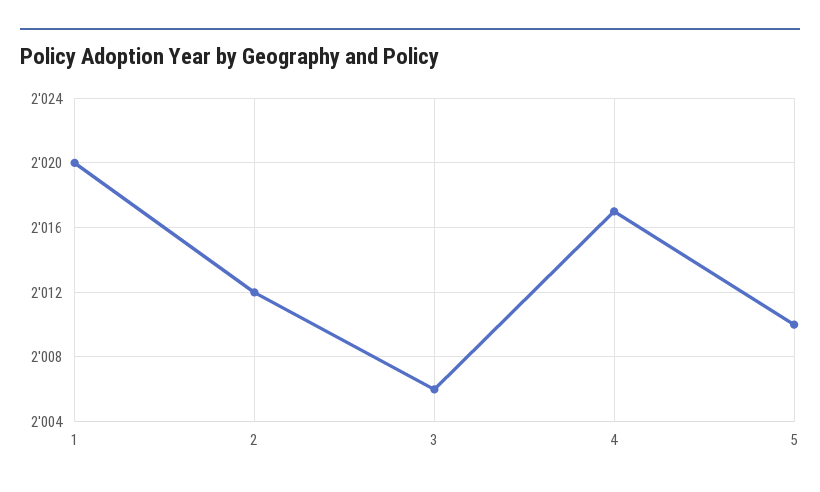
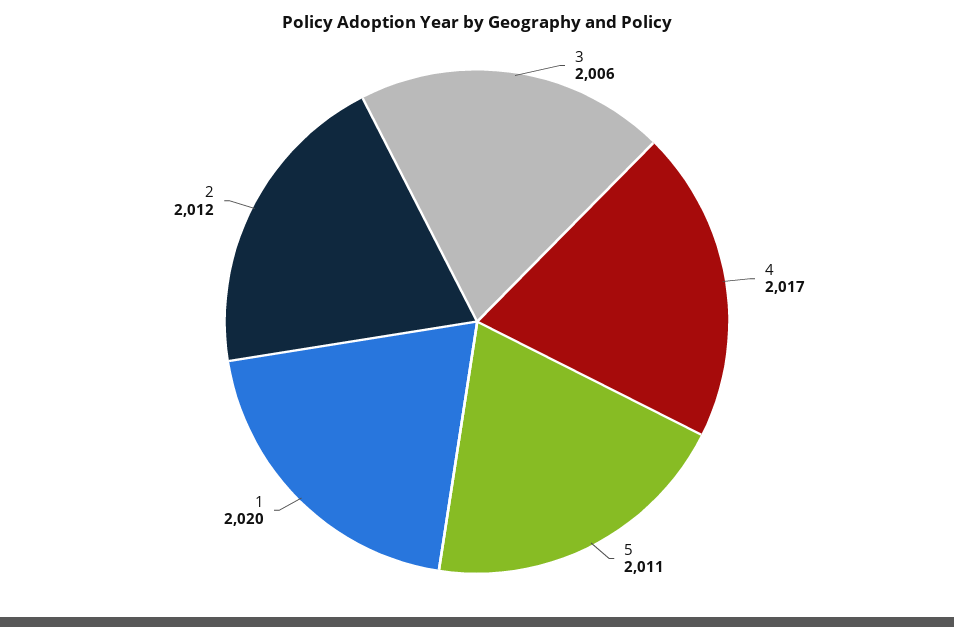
  {
    "1": 2020,
    "2": 2012,
    "3": 2006,
    "4": 2017,
-   "5": 2010
+   "5": 2011
  }

